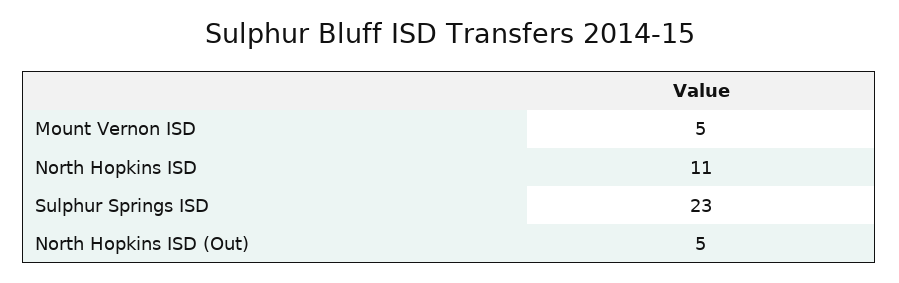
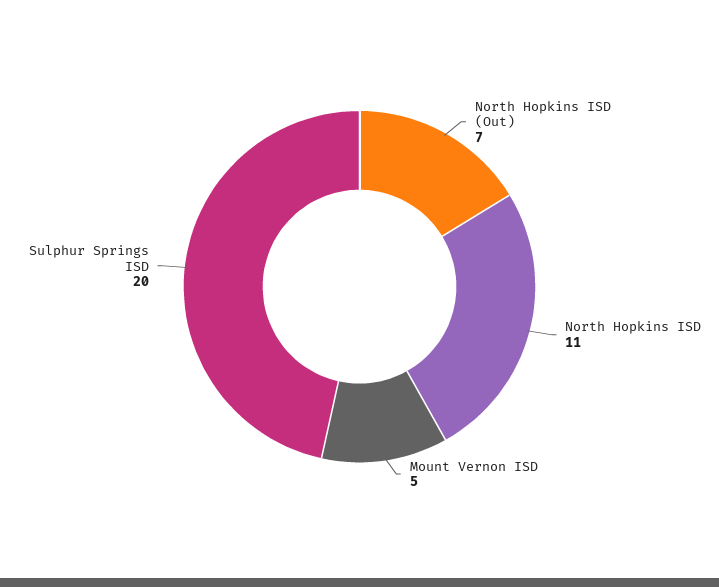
  {
    "Mount Vernon ISD": 5,
    "North Hopkins ISD": 11,
-   "Sulphur Springs ISD": 23,
+   "Sulphur Springs ISD": 20,
-   "North Hopkins ISD (Out)": 5
+   "North Hopkins ISD (Out)": 7
  }

